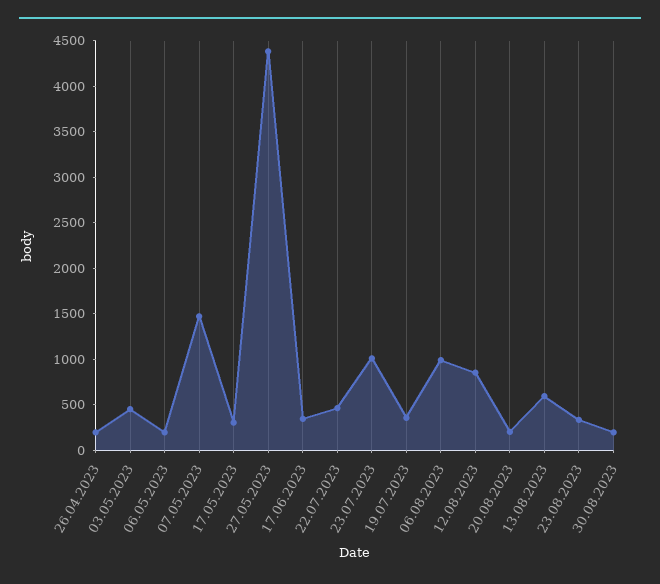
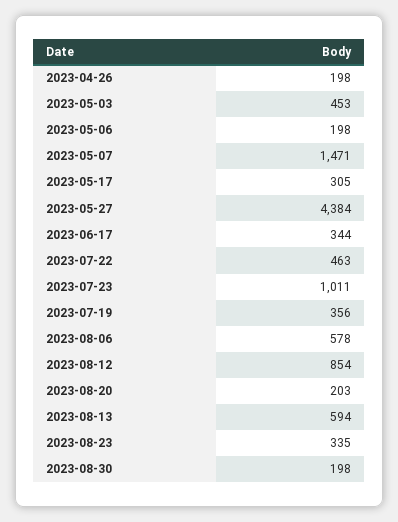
  {
    "26.04.2023": 198,
    "03.05.2023": 453,
    "06.05.2023": 198,
    "07.05.2023": 1471,
    "17.05.2023": 305,
    "27.05.2023": 4384,
    "17.06.2023": 344,
    "22.07.2023": 463,
    "23.07.2023": 1011,
    "19.07.2023": 356,
-   "06.08.2023": 1000,
+   "06.08.2023": 578,
    "12.08.2023": 854,
    "20.08.2023": 203,
    "13.08.2023": 594,
    "23.08.2023": 335,
    "30.08.2023": 198
  }

